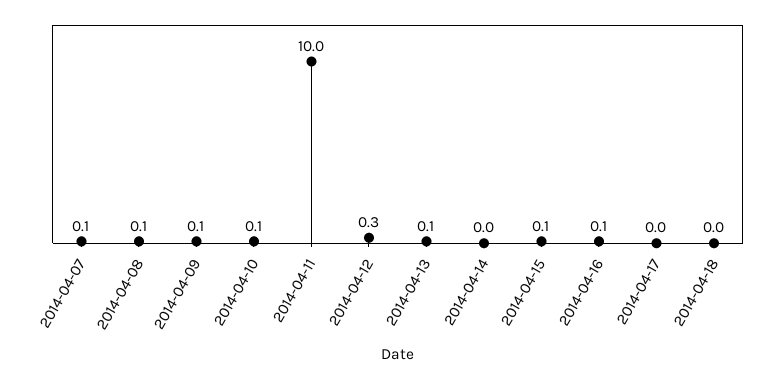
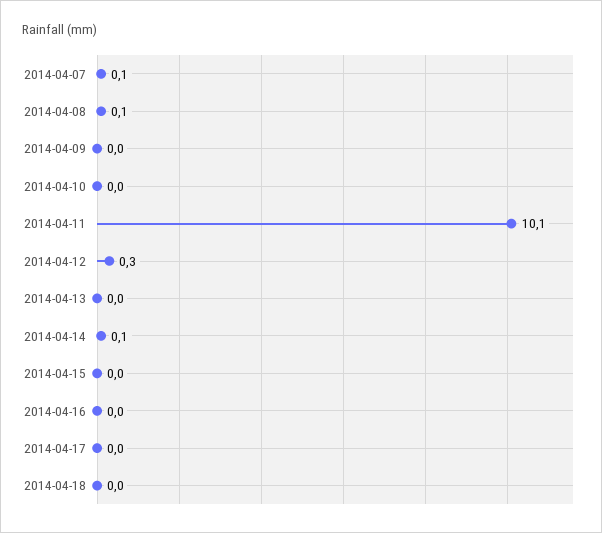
  {
    "2014-04-07": 0.1,
    "2014-04-08": 0.1,
-   "2014-04-09": 0.1,
+   "2014-04-09": 0,
-   "2014-04-10": 0.1,
+   "2014-04-10": 0,
-   "2014-04-11": 10,
+   "2014-04-11": 10.1,
    "2014-04-12": 0.3,
-   "2014-04-13": 0.1,
+   "2014-04-13": 0,
-   "2014-04-14": 0,
+   "2014-04-14": 0.1,
-   "2014-04-15": 0.1,
+   "2014-04-15": 0,
-   "2014-04-16": 0.1,
+   "2014-04-16": 0,
    "2014-04-17": 0,
    "2014-04-18": 0
  }

